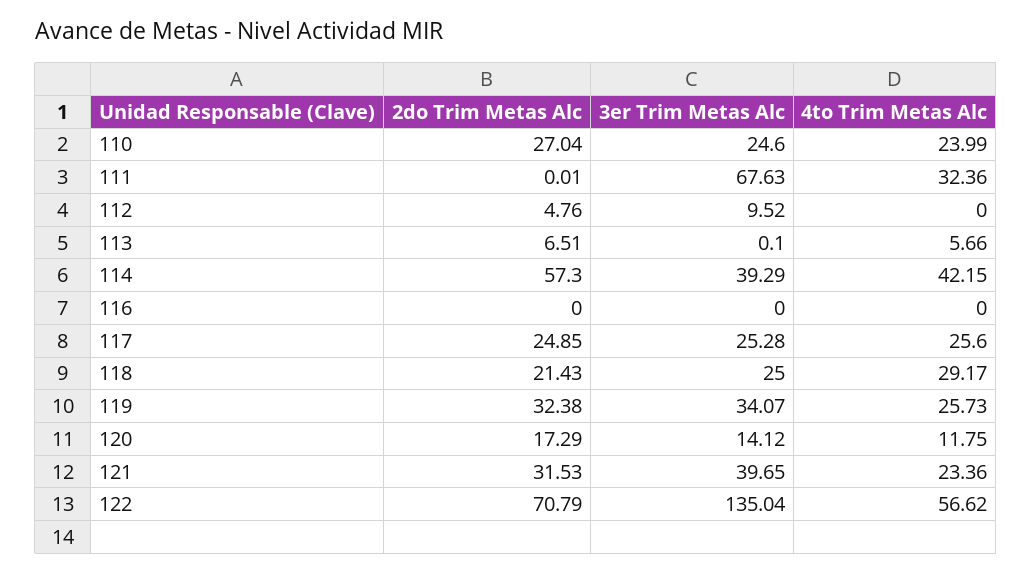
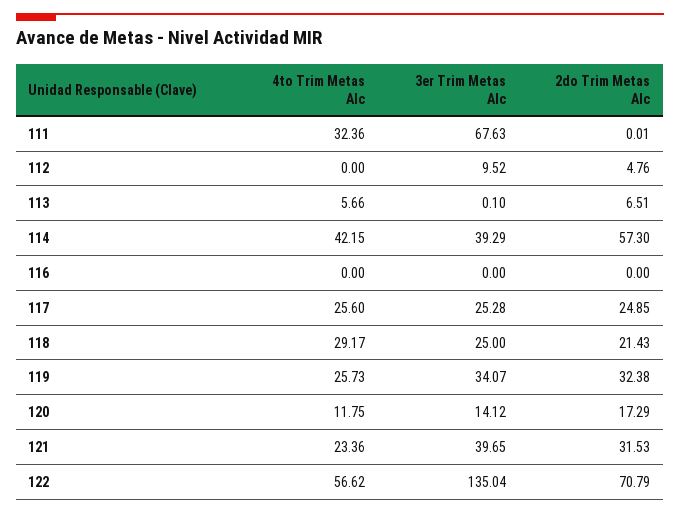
  {
    "2do Trim Metas Alc": {
-     "110": 27.04,
      "111": 0.01,
      "112": 4.76,
      "113": 6.51,
      "114": 57.3,
      "116": 0,
      "117": 24.85,
      "118": 21.43,
      "119": 32.38,
      "120": 17.29,
      "121": 31.53,
      "122": 70.79
    },
    "3er Trim Metas Alc": {
-     "110": 24.6,
      "111": 67.63,
      "112": 9.52,
      "113": 0.1,
      "114": 39.29,
      "116": 0,
      "117": 25.28,
      "118": 25,
      "119": 34.07,
      "120": 14.12,
      "121": 39.65,
      "122": 135.04
    },
    "4to Trim Metas Alc": {
-     "110": 23.99,
      "111": 32.36,
      "112": 0,
      "113": 5.66,
      "114": 42.15,
      "116": 0,
      "117": 25.6,
      "118": 29.17,
      "119": 25.73,
      "120": 11.75,
      "121": 23.36,
      "122": 56.62
    }
  }

